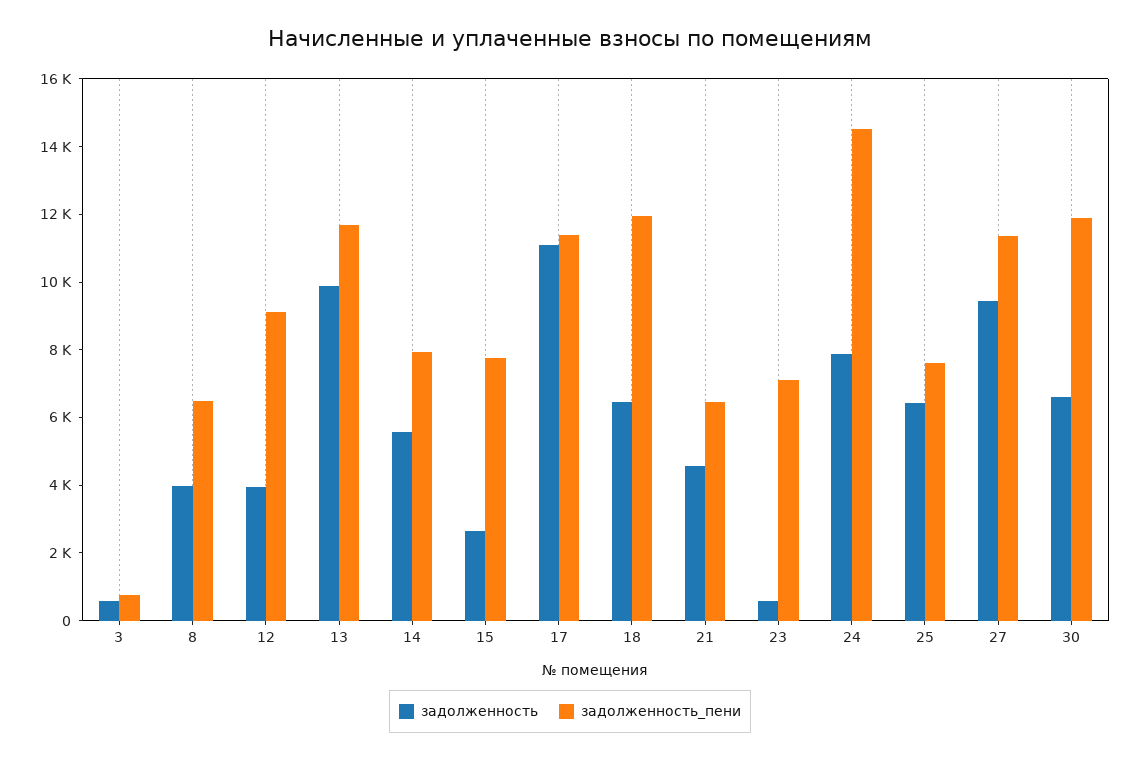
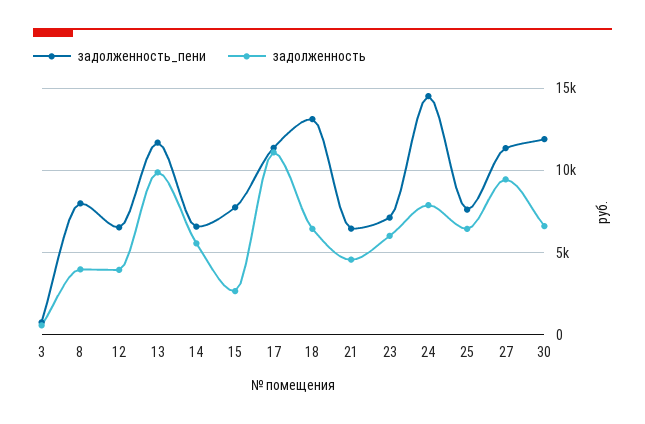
  {
    "задолженность": {
      "3": 500,
      "8": 4000,
      "12": 4000,
      "13": 10000,
      "14": 5500,
      "15": 2500,
      "17": 11000,
      "18": 6500,
      "21": 4500,
-     "23": 500,
+     "23": 6000,
      "24": 8000,
      "25": 6500,
      "27": 9500,
      "30": 6500
    },
    "задолженность_пени": {
      "3": 1000,
-     "8": 6500,
+     "8": 8000,
-     "12": 9000,
+     "12": 6500,
      "13": 11500,
-     "14": 8000,
+     "14": 6500,
      "15": 7500,
      "17": 11500,
-     "18": 12000,
+     "18": 13000,
      "21": 6500,
      "23": 7000,
      "24": 14500,
      "25": 7500,
      "27": 11500,
      "30": 12000
    }
  }

